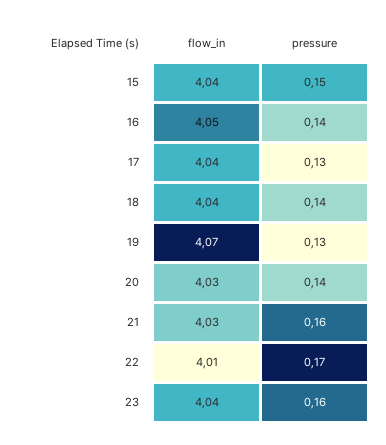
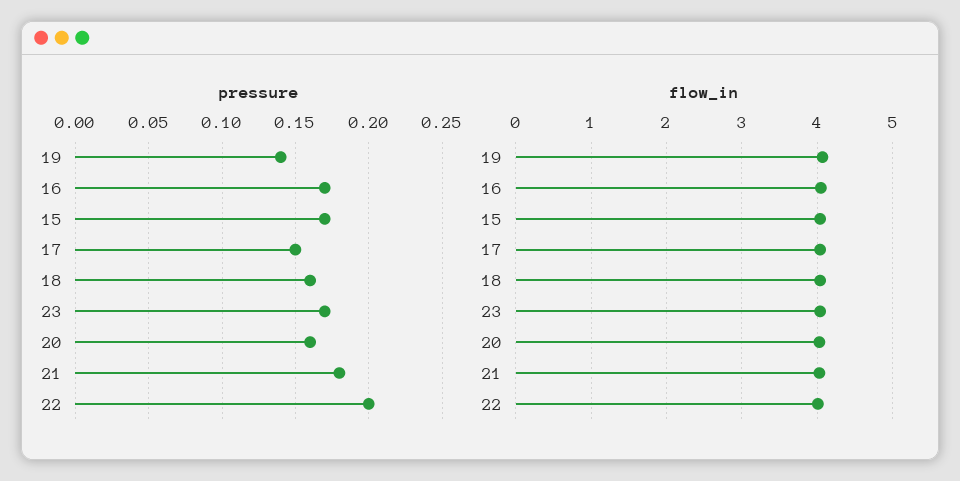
  {
    "flow_in": {
      "15": 4.04,
      "16": 4.05,
      "17": 4.04,
      "18": 4.04,
      "19": 4.07,
      "20": 4.03,
      "21": 4.03,
      "22": 4.01,
      "23": 4.04
    },
    "pressure": {
-     "15": 0.15,
+     "15": 0.17,
-     "16": 0.14,
+     "16": 0.17,
-     "17": 0.13,
+     "17": 0.15,
-     "18": 0.14,
+     "18": 0.16,
-     "19": 0.13,
+     "19": 0.14,
-     "20": 0.14,
+     "20": 0.16,
-     "21": 0.16,
+     "21": 0.18,
-     "22": 0.17,
+     "22": 0.2,
-     "23": 0.16
+     "23": 0.17
    }
  }

